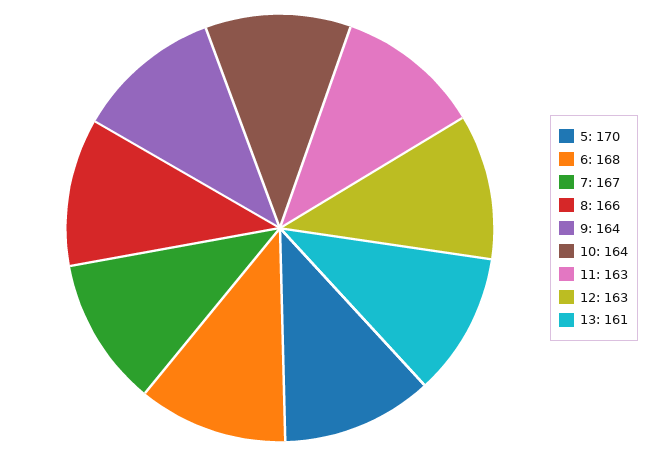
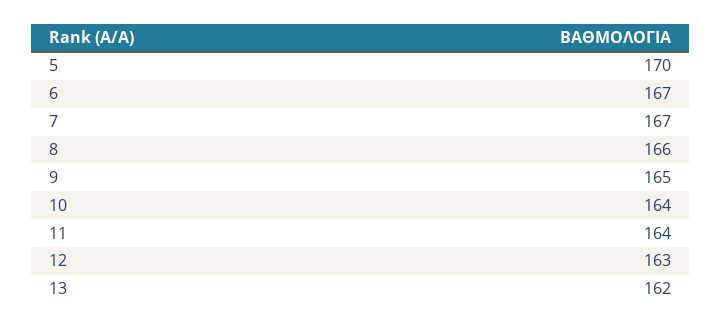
  {
    "5": 170,
-   "6": 168,
+   "6": 167,
    "7": 167,
    "8": 166,
-   "9": 164,
+   "9": 165,
    "10": 164,
-   "11": 163,
+   "11": 164,
    "12": 163,
-   "13": 161
+   "13": 162
  }

